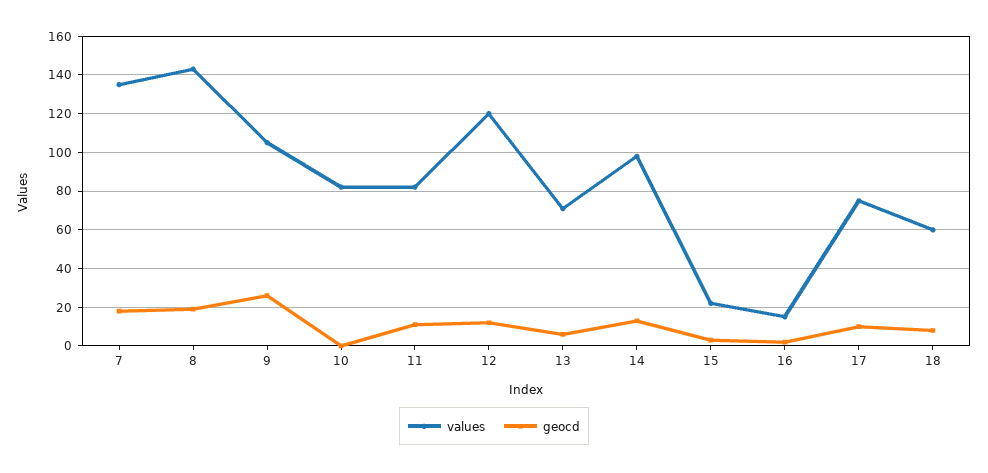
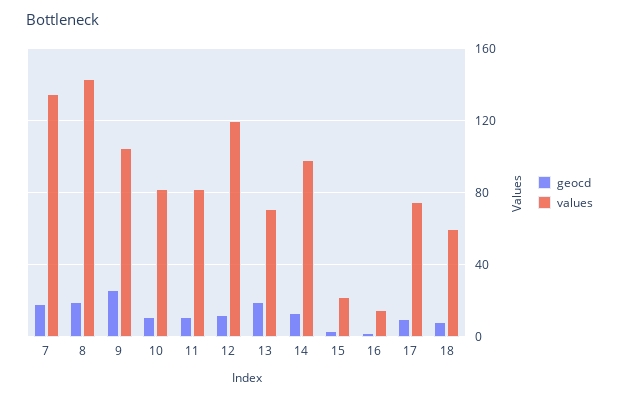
  {
    "values": {
      "7": 135,
      "8": 145,
      "9": 105,
      "10": 80,
      "11": 80,
      "12": 120,
      "13": 70,
      "14": 100,
      "15": 20,
      "16": 15,
      "17": 75,
      "18": 60
    },
    "geocd": {
      "7": 20,
      "8": 20,
      "9": 25,
-     "10": 0,
+     "10": 10,
      "11": 10,
      "12": 10,
-     "13": 5,
+     "13": 20,
      "14": 15,
      "15": 5,
      "16": 0,
      "17": 10,
      "18": 10
    }
  }

